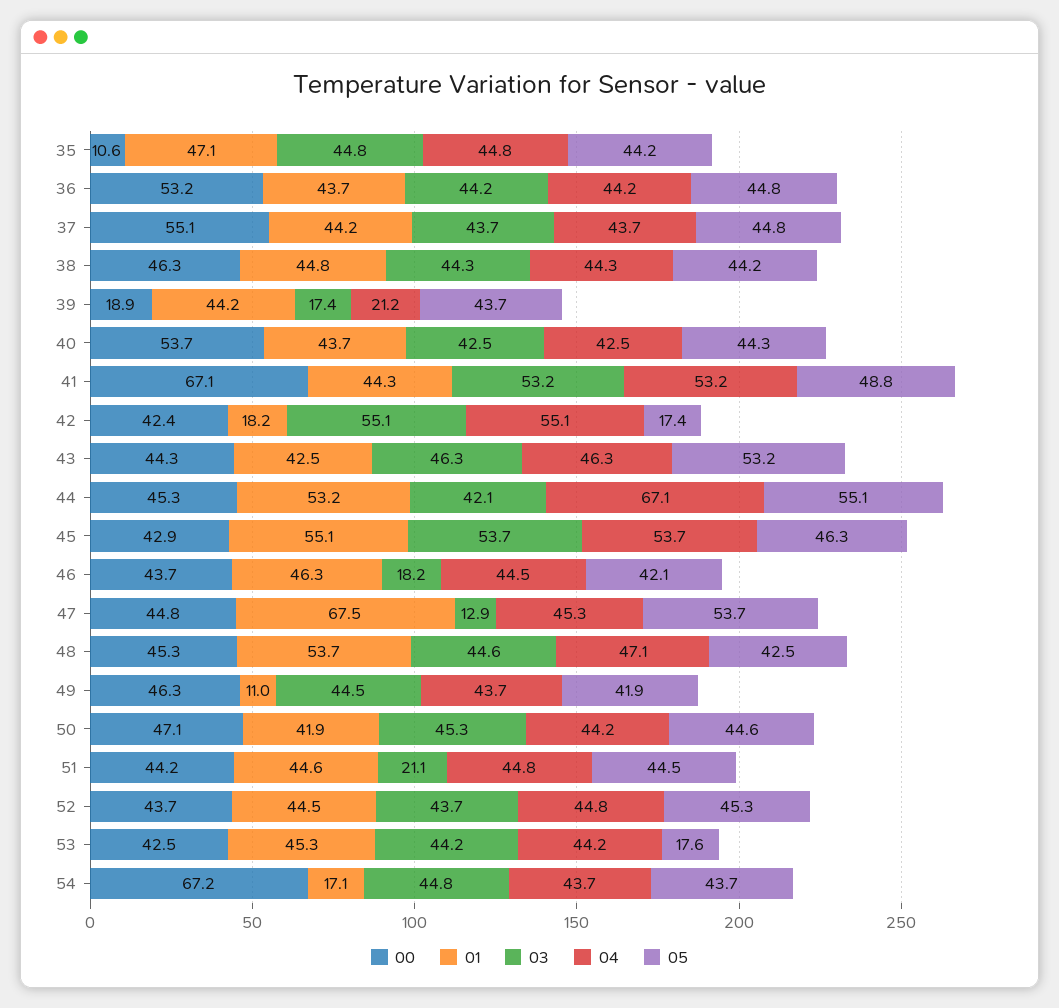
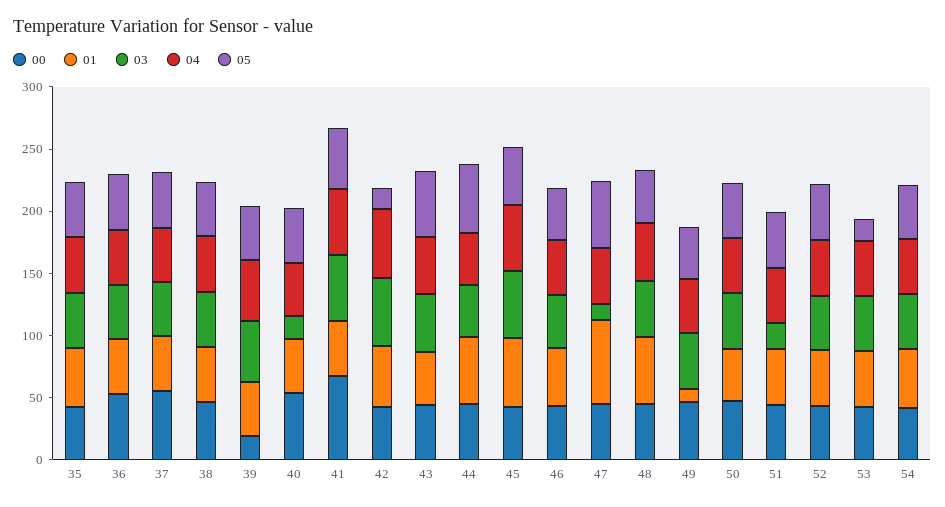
  {
    "00": {
-     "35": 10.6,
+     "35": 40,
      "36": 53.2,
      "37": 55.1,
      "38": 46.3,
      "39": 18.9,
      "40": 53.7,
      "41": 67.1,
      "42": 42.4,
      "43": 44.3,
      "44": 45.3,
      "45": 42.9,
      "46": 43.7,
      "47": 44.8,
      "48": 45.3,
      "49": 46.3,
      "50": 47.1,
      "51": 44.2,
      "52": 43.7,
      "53": 42.5,
-     "54": 67.2
+     "54": 40
    },
    "01": {
      "35": 47.1,
      "36": 43.7,
      "37": 44.2,
      "38": 44.8,
      "39": 44.2,
      "40": 43.7,
      "41": 44.3,
-     "42": 18.2,
+     "42": 50,
      "43": 42.5,
      "44": 53.2,
      "45": 55.1,
      "46": 46.3,
      "47": 67.5,
      "48": 53.7,
      "49": 11,
      "50": 41.9,
      "51": 44.6,
      "52": 44.5,
      "53": 45.3,
-     "54": 17.1
+     "54": 50
    },
    "03": {
      "35": 44.8,
      "36": 44.2,
      "37": 43.7,
      "38": 44.3,
-     "39": 17.4,
+     "39": 50,
-     "40": 42.5,
+     "40": 20,
      "41": 53.2,
      "42": 55.1,
      "43": 46.3,
      "44": 42.1,
      "45": 53.7,
-     "46": 18.2,
+     "46": 40,
      "47": 12.9,
      "48": 44.6,
      "49": 44.5,
      "50": 45.3,
      "51": 21.1,
      "52": 43.7,
      "53": 44.2,
      "54": 44.8
    },
    "04": {
      "35": 44.8,
      "36": 44.2,
      "37": 43.7,
      "38": 44.3,
-     "39": 21.2,
+     "39": 50,
      "40": 42.5,
      "41": 53.2,
      "42": 55.1,
      "43": 46.3,
-     "44": 67.1,
+     "44": 40,
      "45": 53.7,
      "46": 44.5,
      "47": 45.3,
      "48": 47.1,
      "49": 43.7,
      "50": 44.2,
      "51": 44.8,
      "52": 44.8,
      "53": 44.2,
      "54": 43.7
    },
    "05": {
      "35": 44.2,
      "36": 44.8,
      "37": 44.8,
      "38": 44.2,
      "39": 43.7,
      "40": 44.3,
      "41": 48.8,
      "42": 17.4,
      "43": 53.2,
      "44": 55.1,
      "45": 46.3,
      "46": 42.1,
      "47": 53.7,
      "48": 42.5,
      "49": 41.9,
      "50": 44.6,
      "51": 44.5,
      "52": 45.3,
      "53": 17.6,
      "54": 43.7
    }
  }

